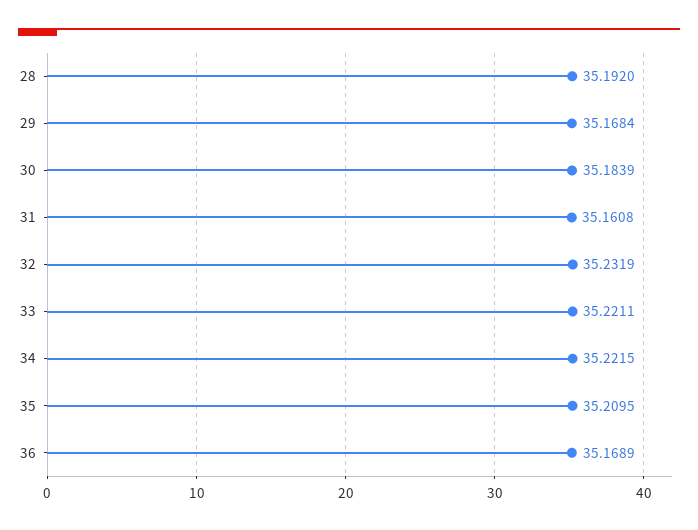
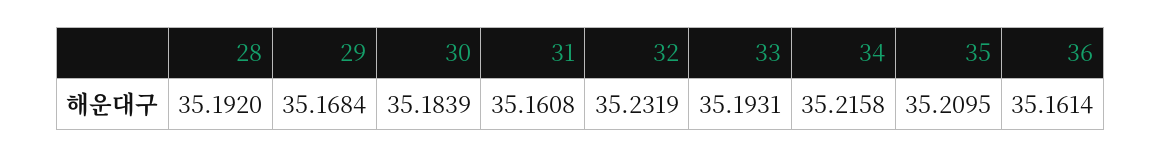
  {
    "28": 35.192,
    "29": 35.1684,
    "30": 35.1839,
    "31": 35.1608,
    "32": 35.2319,
-   "33": 35.2211,
+   "33": 35.1931,
-   "34": 35.2215,
+   "34": 35.2158,
    "35": 35.2095,
-   "36": 35.1689
+   "36": 35.1614
  }

